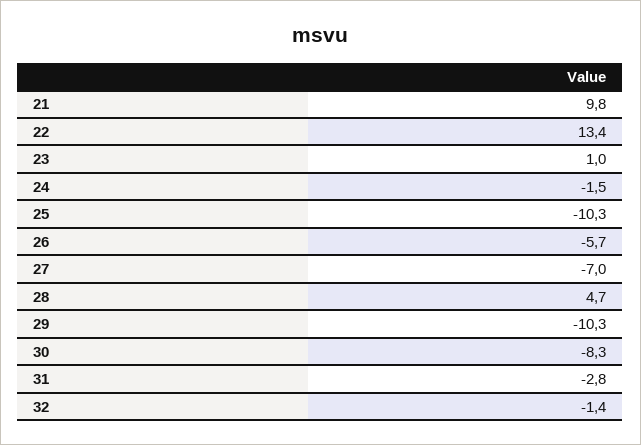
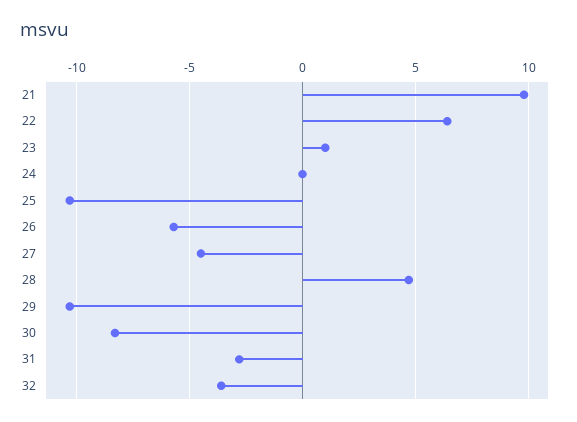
  {
    "21": 9.8,
-   "22": 13.4,
+   "22": 6.5,
    "23": 1,
-   "24": -1.5,
+   "24": 0,
    "25": -10.3,
    "26": -5.7,
-   "27": -7,
+   "27": -4.5,
    "28": 4.7,
    "29": -10.3,
    "30": -8.3,
    "31": -2.8,
-   "32": -1.4
+   "32": -3.5
  }

